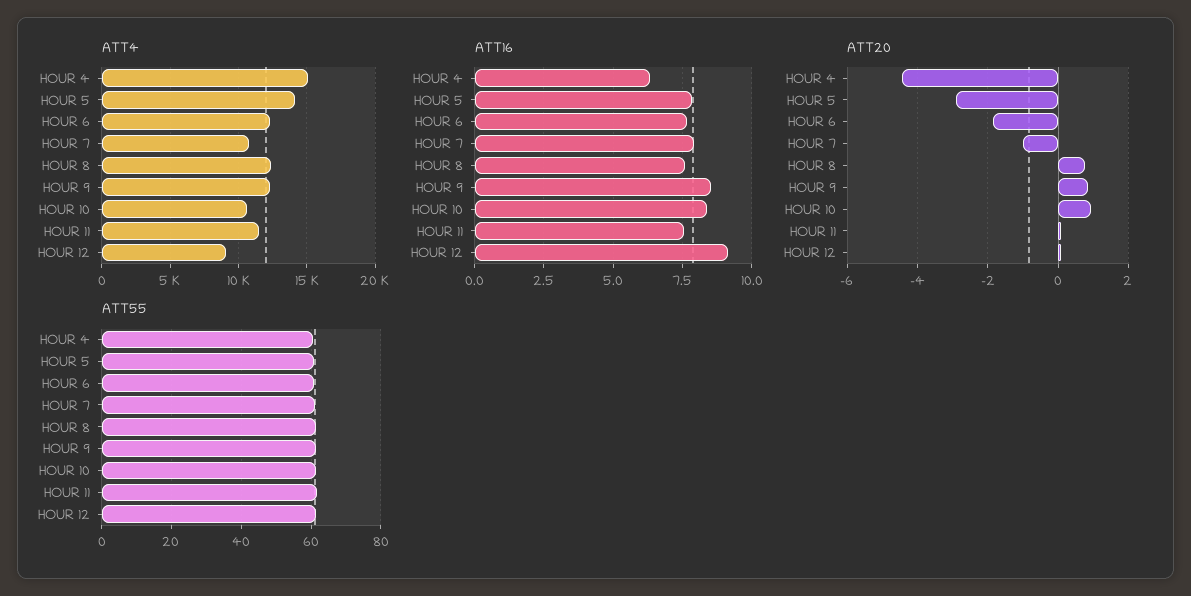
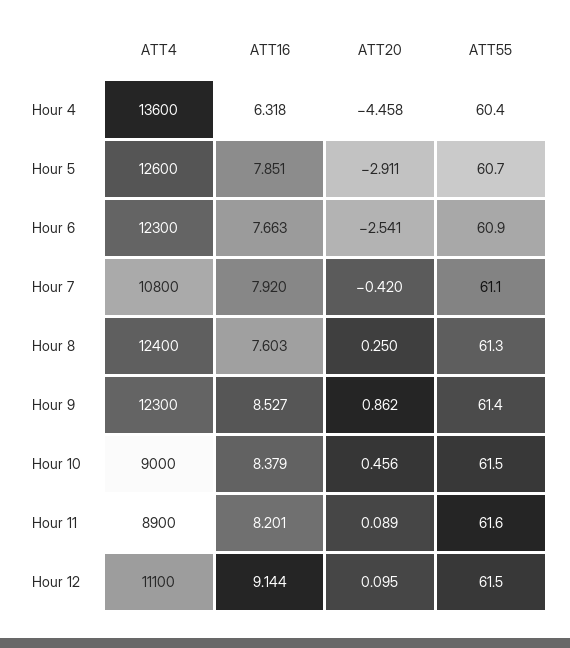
  {
    "ATT4": {
-     "HOUR 4": 15000,
+     "HOUR 4": 13600,
-     "HOUR 5": 14000,
+     "HOUR 5": 12600,
      "HOUR 6": 12300,
      "HOUR 7": 10800,
      "HOUR 8": 12400,
      "HOUR 9": 12300,
-     "HOUR 10": 10500,
+     "HOUR 10": 9000,
-     "HOUR 11": 11500,
+     "HOUR 11": 8900,
-     "HOUR 12": 9000
+     "HOUR 12": 11100
    },
    "ATT16": {
      "HOUR 4": 6.318,
      "HOUR 5": 7.851,
      "HOUR 6": 7.663,
      "HOUR 7": 7.92,
      "HOUR 8": 7.603,
      "HOUR 9": 8.527,
      "HOUR 10": 8.379,
-     "HOUR 11": 7.5,
+     "HOUR 11": 8.201,
      "HOUR 12": 9.144
    },
    "ATT20": {
      "HOUR 4": -4.458,
      "HOUR 5": -2.911,
-     "HOUR 6": -1.8,
+     "HOUR 6": -2.541,
-     "HOUR 7": -1,
+     "HOUR 7": -0.42,
-     "HOUR 8": 0.8,
+     "HOUR 8": 0.25,
      "HOUR 9": 0.862,
-     "HOUR 10": 1,
+     "HOUR 10": 0.456,
      "HOUR 11": 0.089,
      "HOUR 12": 0.095
    },
    "ATT55": {
      "HOUR 4": 60.4,
      "HOUR 5": 60.7,
      "HOUR 6": 60.9,
      "HOUR 7": 61.1,
      "HOUR 8": 61.3,
      "HOUR 9": 61.4,
      "HOUR 10": 61.5,
      "HOUR 11": 61.6,
      "HOUR 12": 61.5
    }
  }

